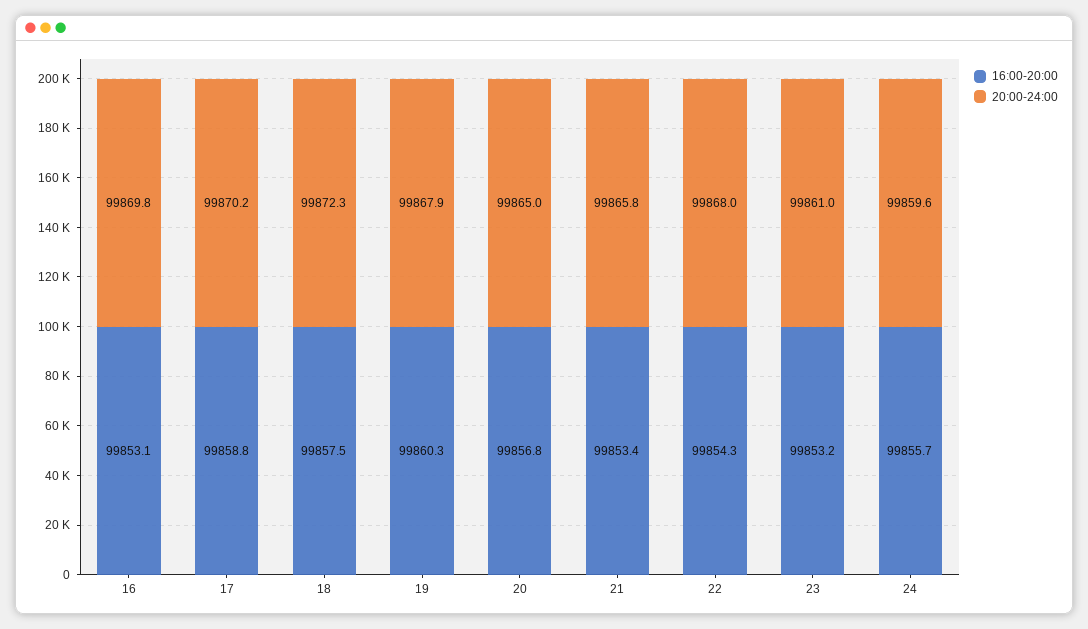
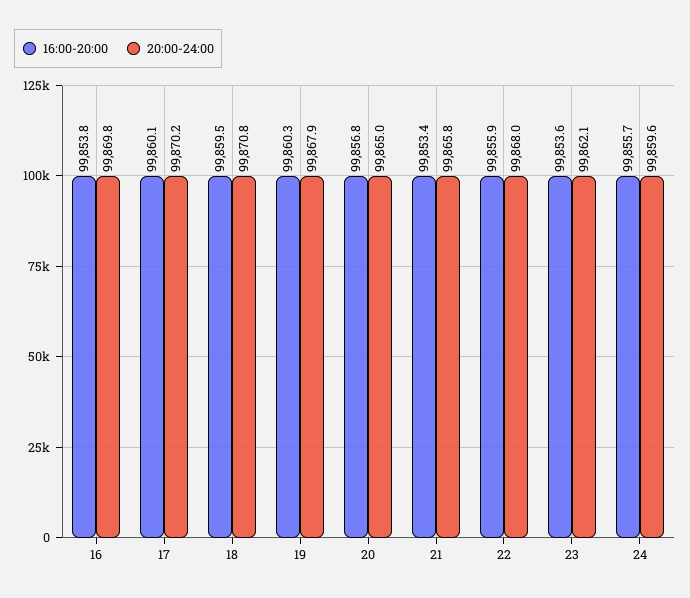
  {
    "16:00-20:00": {
-     "16": 99853.1,
+     "16": 99853.8,
-     "17": 99858.8,
+     "17": 99860.1,
-     "18": 99857.5,
+     "18": 99859.5,
      "19": 99860.3,
      "20": 99856.8,
      "21": 99853.4,
-     "22": 99854.3,
+     "22": 99855.9,
-     "23": 99853.2,
+     "23": 99853.6,
      "24": 99855.7
    },
    "20:00-24:00": {
      "16": 99869.8,
      "17": 99870.2,
-     "18": 99872.3,
+     "18": 99870.8,
      "19": 99867.9,
      "20": 99865,
      "21": 99865.8,
      "22": 99868,
-     "23": 99861,
+     "23": 99862.1,
      "24": 99859.6
    }
  }

